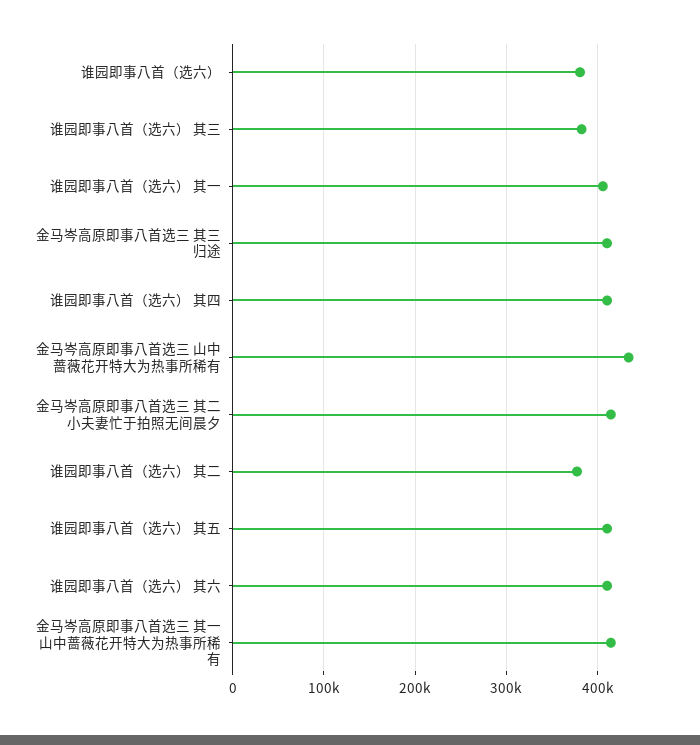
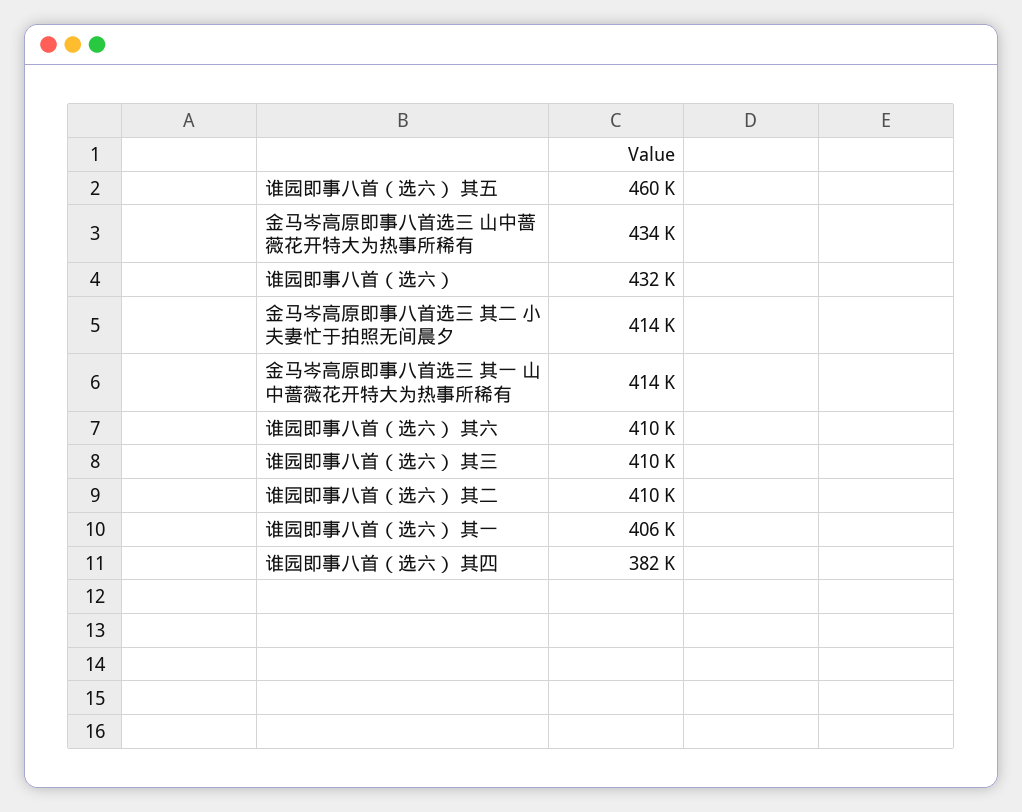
  {
-   "谁园即事八首（选六）": 380000,
+   "谁园即事八首（选六）": 432000,
-   "谁园即事八首（选六） 其三": 380000,
+   "谁园即事八首（选六） 其三": 410000,
    "谁园即事八首（选六） 其一": 406000,
-   "金马岑高原即事八首选三 其三 归途": 410000,
-   "谁园即事八首（选六） 其四": 410000,
+   "谁园即事八首（选六） 其四": 382000,
    "金马岑高原即事八首选三 山中蔷薇花开特大为热事所稀有": 434000,
    "金马岑高原即事八首选三 其二 小夫妻忙于拍照无间晨夕": 414000,
-   "谁园即事八首（选六） 其二": 380000,
+   "谁园即事八首（选六） 其二": 410000,
-   "谁园即事八首（选六） 其五": 410000,
+   "谁园即事八首（选六） 其五": 460000,
    "谁园即事八首（选六） 其六": 410000,
    "金马岑高原即事八首选三 其一 山中蔷薇花开特大为热事所稀有": 414000
  }

